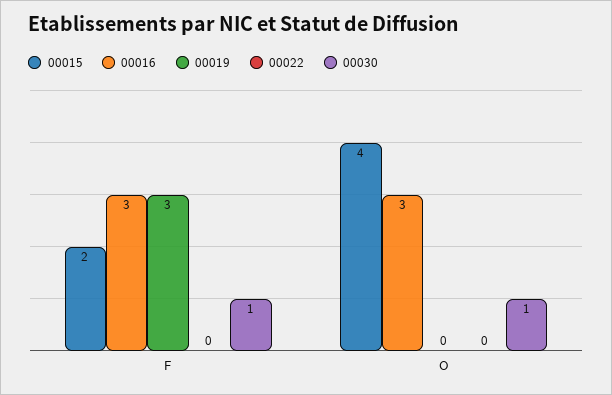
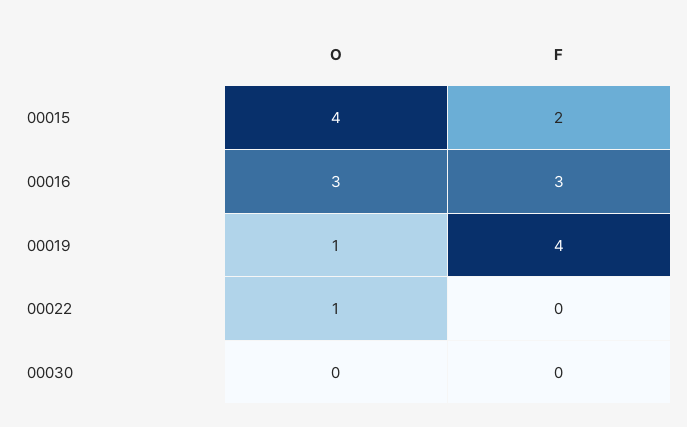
  {
    "00015": {
      "F": 2,
      "O": 4
    },
    "00016": {
      "F": 3,
      "O": 3
    },
    "00019": {
-     "F": 3,
+     "F": 4,
-     "O": 0
+     "O": 1
    },
    "00022": {
      "F": 0,
-     "O": 0
+     "O": 1
    },
    "00030": {
-     "F": 1,
+     "F": 0,
-     "O": 1
+     "O": 0
    }
  }

